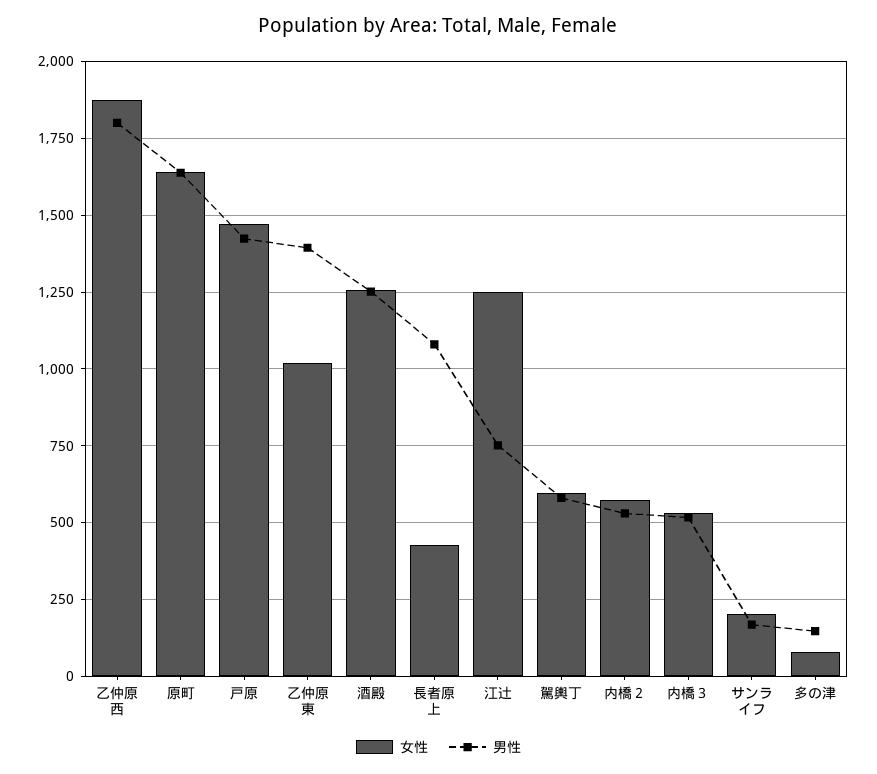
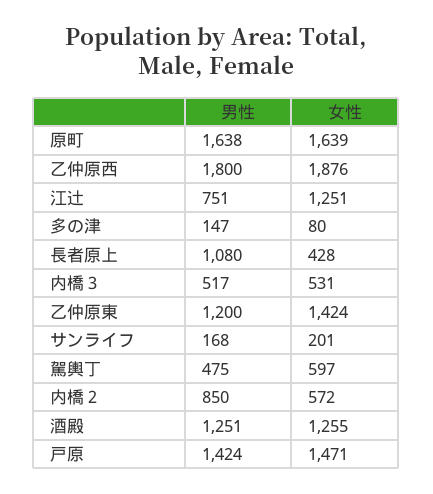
  {
    "女性": {
      "乙仲原西": 1876,
      "原町": 1639,
      "戸原": 1471,
-     "乙仲原東": 1025,
+     "乙仲原東": 1424,
      "酒殿": 1255,
      "長者原上": 428,
      "江辻": 1251,
      "駕輿丁": 597,
      "内橋２": 572,
      "内橋３": 531,
      "サンライフ": 201,
      "多の津": 80
    },
    "男性": {
      "乙仲原西": 1800,
      "原町": 1638,
      "戸原": 1424,
-     "乙仲原東": 1400,
+     "乙仲原東": 1200,
      "酒殿": 1251,
      "長者原上": 1080,
      "江辻": 751,
-     "駕輿丁": 575,
+     "駕輿丁": 475,
-     "内橋２": 525,
+     "内橋２": 850,
      "内橋３": 517,
      "サンライフ": 168,
      "多の津": 147
    }
  }

